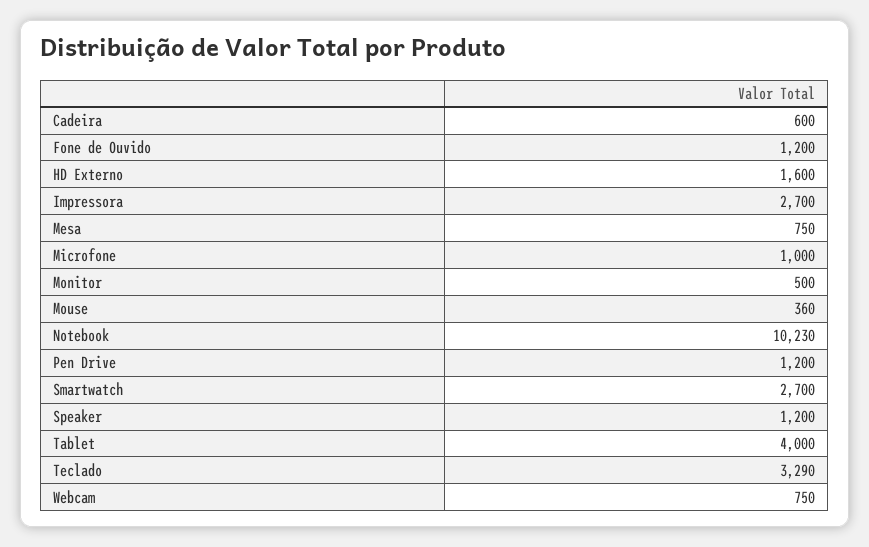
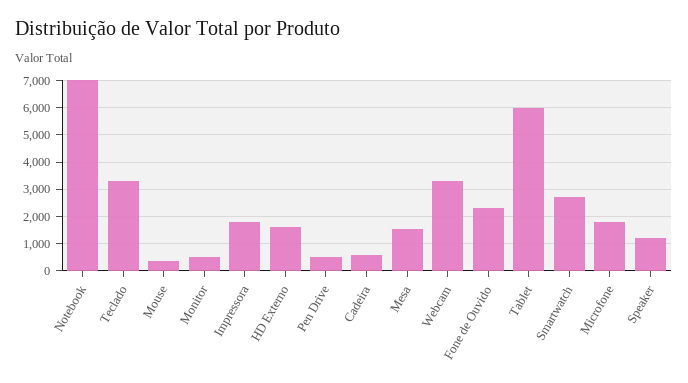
  {
    "Cadeira": 600,
-   "Fone de Ouvido": 1200,
+   "Fone de Ouvido": 2250,
    "HD Externo": 1600,
-   "Impressora": 2700,
+   "Impressora": 1750,
-   "Mesa": 750,
+   "Mesa": 1500,
-   "Microfone": 1000,
+   "Microfone": 1750,
    "Monitor": 500,
    "Mouse": 360,
-   "Notebook": 10230,
+   "Notebook": 7000,
-   "Pen Drive": 1200,
+   "Pen Drive": 500,
    "Smartwatch": 2700,
    "Speaker": 1200,
-   "Tablet": 4000,
+   "Tablet": 6000,
    "Teclado": 3290,
-   "Webcam": 750
+   "Webcam": 3250
  }

